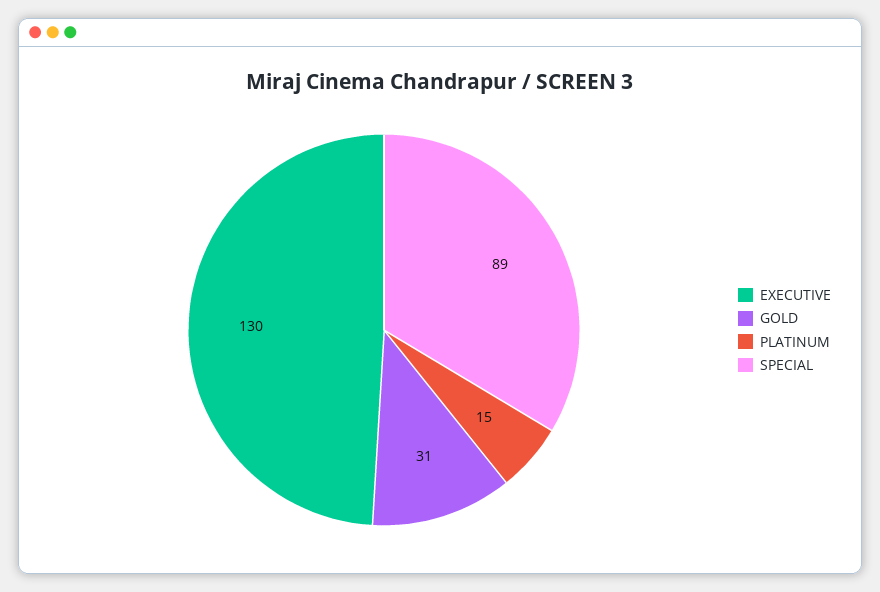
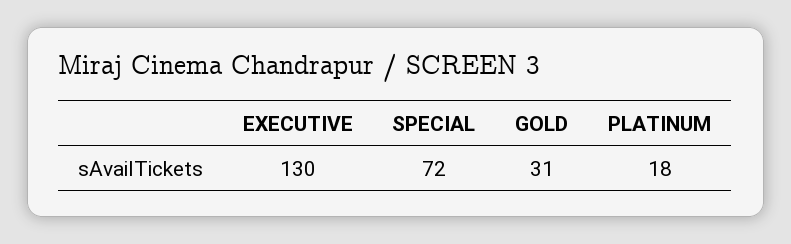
  {
    "EXECUTIVE": 130,
    "GOLD": 31,
-   "PLATINUM": 15,
+   "PLATINUM": 18,
-   "SPECIAL": 89
+   "SPECIAL": 72
  }

